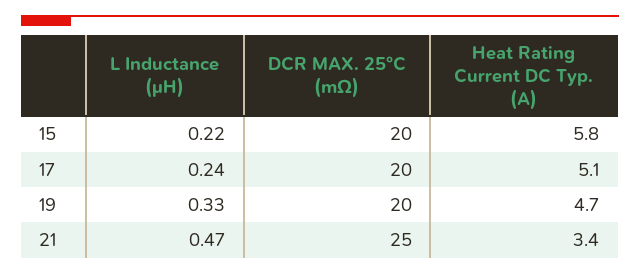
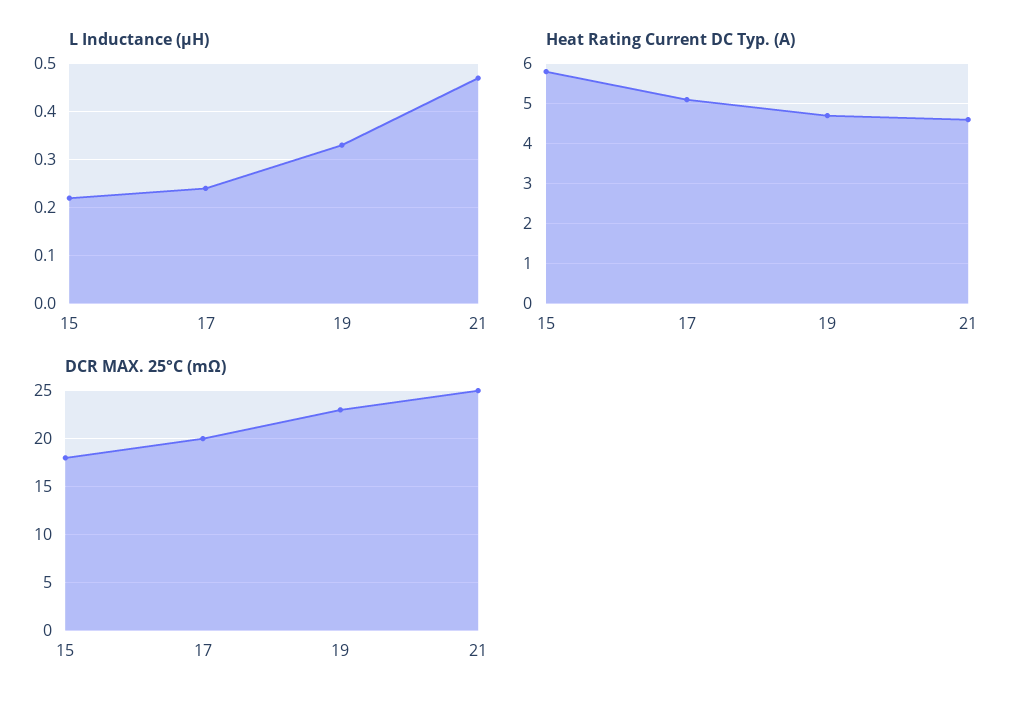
  {
    "L Inductance (μH)": {
      "15": 0.22,
      "17": 0.24,
      "19": 0.33,
      "21": 0.47
    },
    "DCR MAX. 25°C (mΩ)": {
-     "15": 20,
+     "15": 18,
      "17": 20,
-     "19": 20,
+     "19": 23,
      "21": 25
    },
    "Heat Rating Current DC Typ. (A)": {
      "15": 5.8,
      "17": 5.1,
      "19": 4.7,
-     "21": 3.4
+     "21": 4.5
    }
  }

